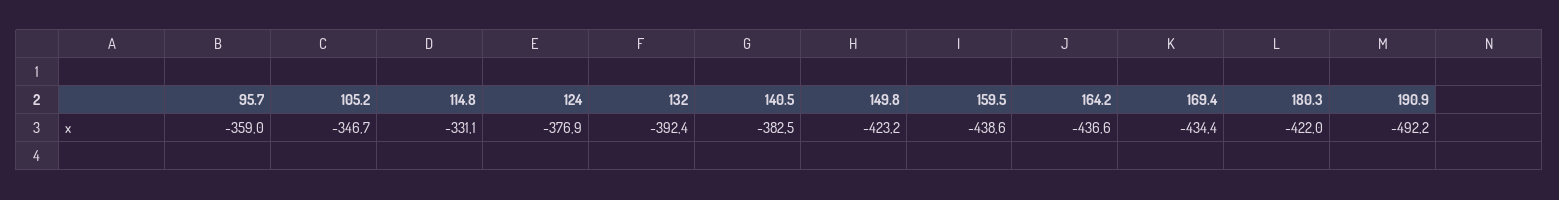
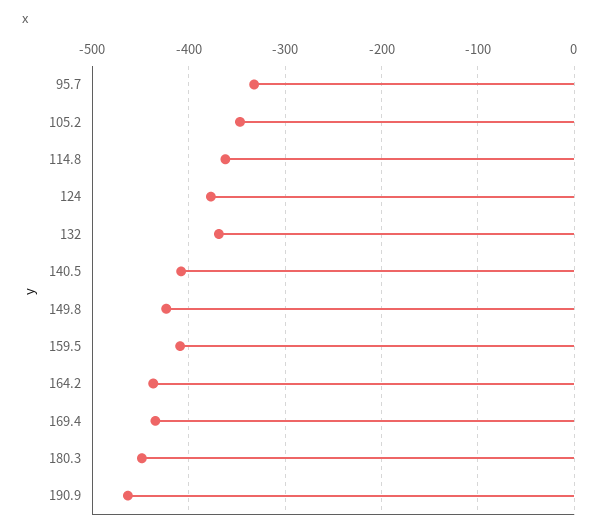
  {
-   "95.7": -359,
+   "95.7": -330,
    "105.2": -346.7,
-   "114.8": -331.1,
+   "114.8": -360,
    "124": -376.9,
-   "132": -392.4,
+   "132": -370,
-   "140.5": -382.5,
+   "140.5": -410,
    "149.8": -423.2,
-   "159.5": -438.6,
+   "159.5": -410,
    "164.2": -436.6,
    "169.4": -434.4,
-   "180.3": -422,
+   "180.3": -450,
-   "190.9": -492.2
+   "190.9": -460
  }

